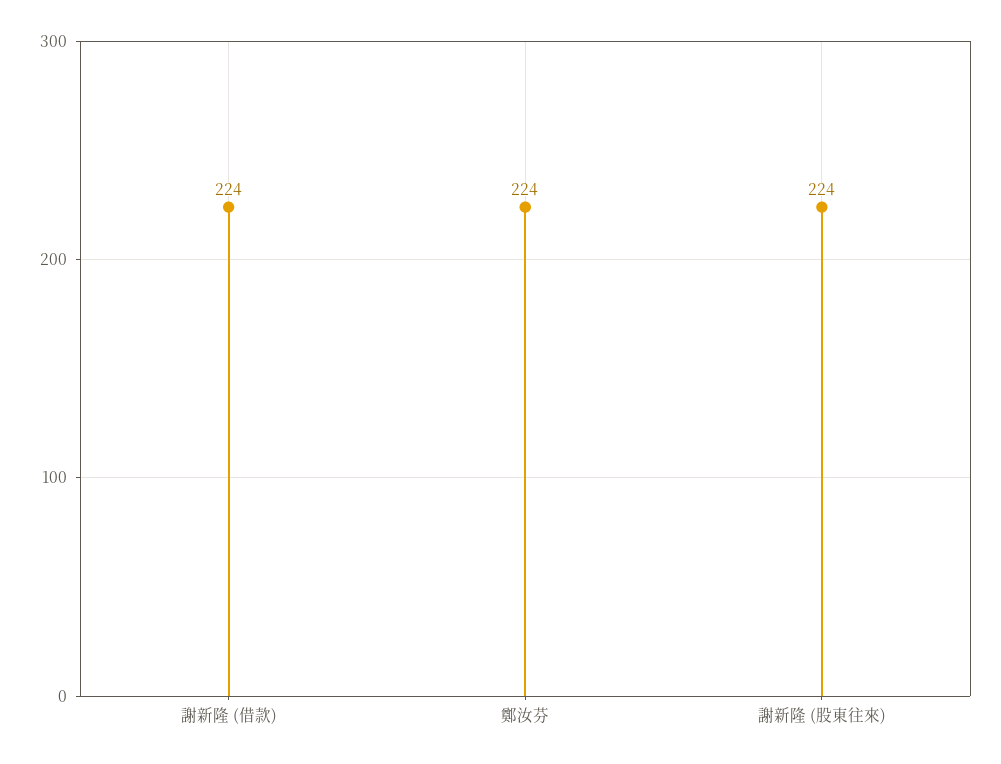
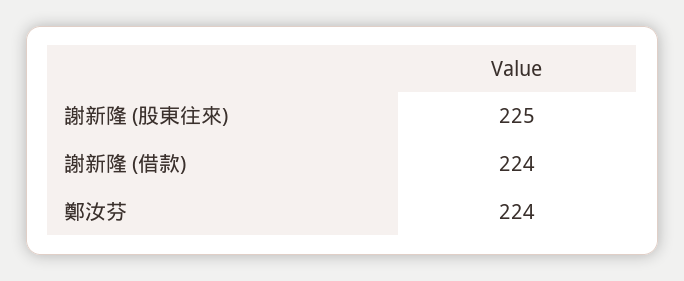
  {
    "謝新隆 (借款)": 224,
    "鄭汝芬": 224,
-   "謝新隆 (股東往來)": 224
+   "謝新隆 (股東往來)": 225
  }

